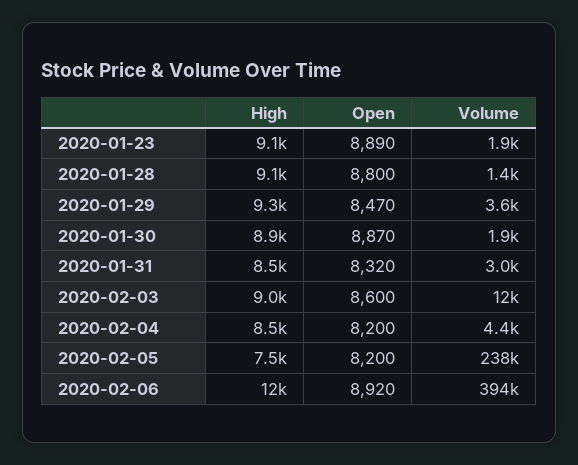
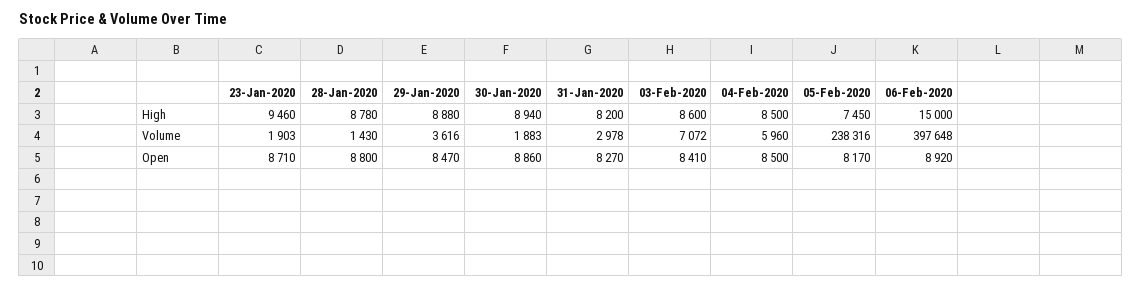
  {
    "High": {
-     "2020-01-23": 9100,
+     "2020-01-23": 9460,
-     "2020-01-28": 9100,
+     "2020-01-28": 8780,
-     "2020-01-29": 9300,
+     "2020-01-29": 8880,
      "2020-01-30": 8940,
-     "2020-01-31": 8500,
+     "2020-01-31": 8200,
-     "2020-02-03": 9000,
+     "2020-02-03": 8600,
      "2020-02-04": 8500,
      "2020-02-05": 7450,
-     "2020-02-06": 12000
+     "2020-02-06": 15000
    },
    "Open": {
-     "2020-01-23": 8890,
+     "2020-01-23": 8710,
      "2020-01-28": 8800,
      "2020-01-29": 8470,
-     "2020-01-30": 8870,
+     "2020-01-30": 8860,
-     "2020-01-31": 8320,
+     "2020-01-31": 8270,
-     "2020-02-03": 8600,
+     "2020-02-03": 8410,
-     "2020-02-04": 8200,
+     "2020-02-04": 8500,
-     "2020-02-05": 8200,
+     "2020-02-05": 8170,
      "2020-02-06": 8920
    },
    "Volume": {
      "2020-01-23": 1903,
      "2020-01-28": 1430,
      "2020-01-29": 3616,
      "2020-01-30": 1883,
      "2020-01-31": 2978,
-     "2020-02-03": 12000,
+     "2020-02-03": 7072,
-     "2020-02-04": 4400,
+     "2020-02-04": 5960,
      "2020-02-05": 238316,
-     "2020-02-06": 394000
+     "2020-02-06": 397648
    }
  }

